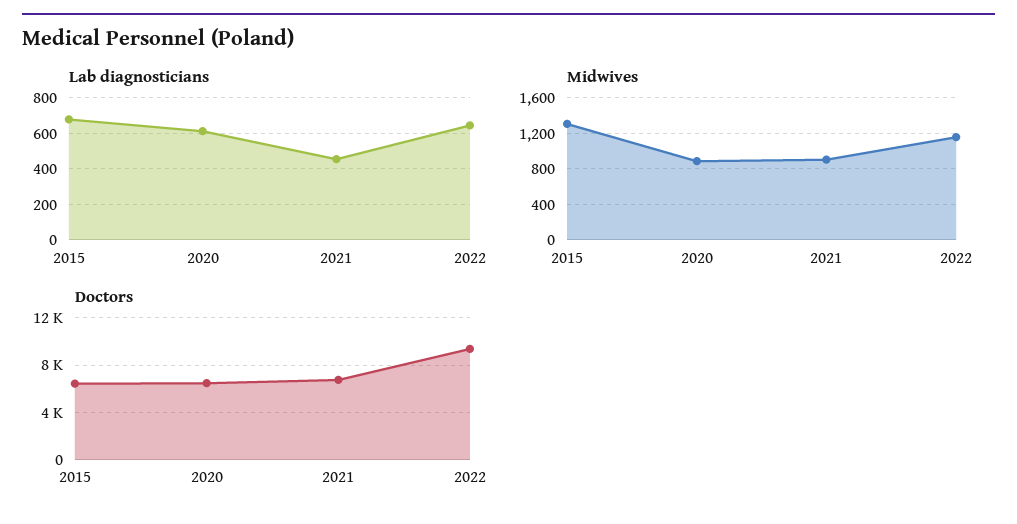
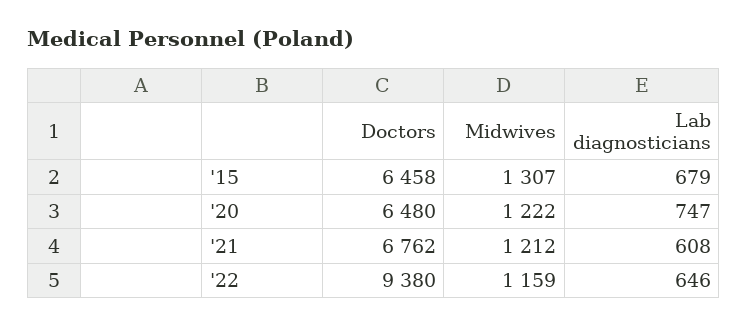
  {
    "Lab diagnosticians": {
      "2015": 679,
-     "2020": 600,
+     "2020": 747,
-     "2021": 450,
+     "2021": 608,
      "2022": 646
    },
    "Midwives": {
      "2015": 1307,
-     "2020": 900,
+     "2020": 1222,
-     "2021": 900,
+     "2021": 1212,
      "2022": 1159
    },
    "Doctors": {
      "2015": 6458,
      "2020": 6480,
      "2021": 6762,
      "2022": 9380
    }
  }

